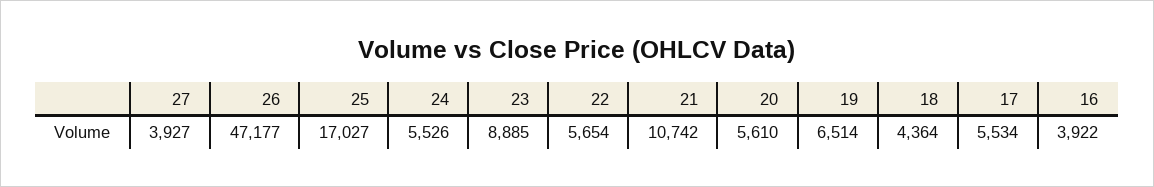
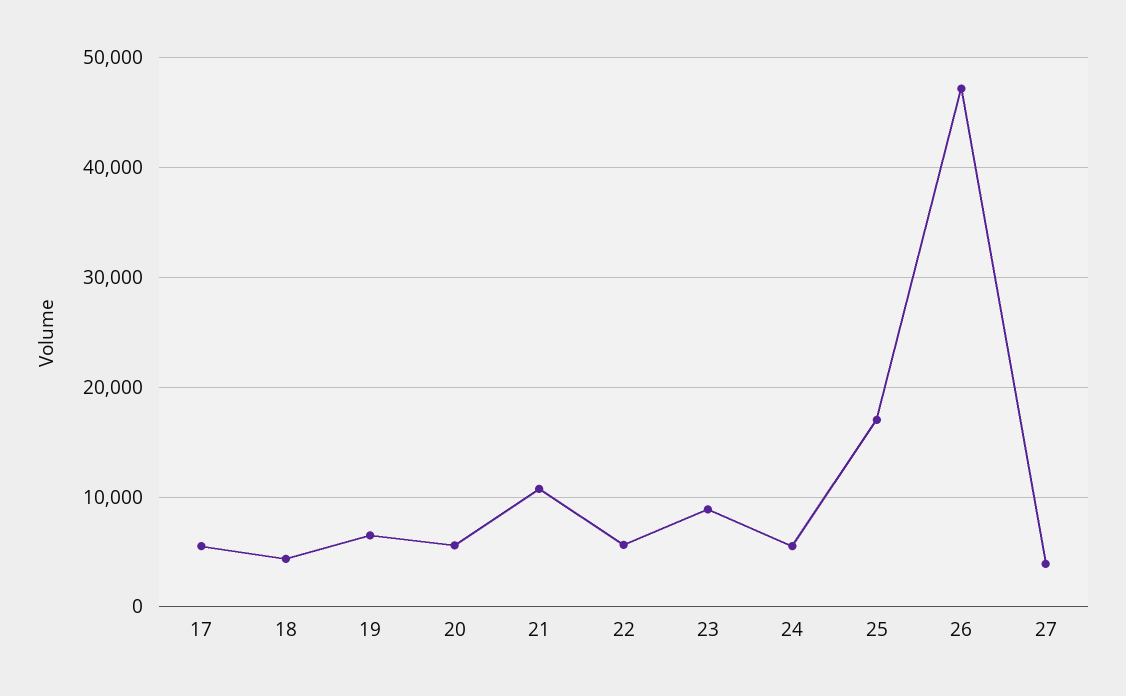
  {
    "27": 3927,
    "26": 47177,
    "25": 17027,
    "24": 5526,
    "23": 8885,
    "22": 5654,
    "21": 10742,
    "20": 5610,
    "19": 6514,
    "18": 4364,
-   "17": 5534,
+   "17": 5534
-   "16": 3922
  }

